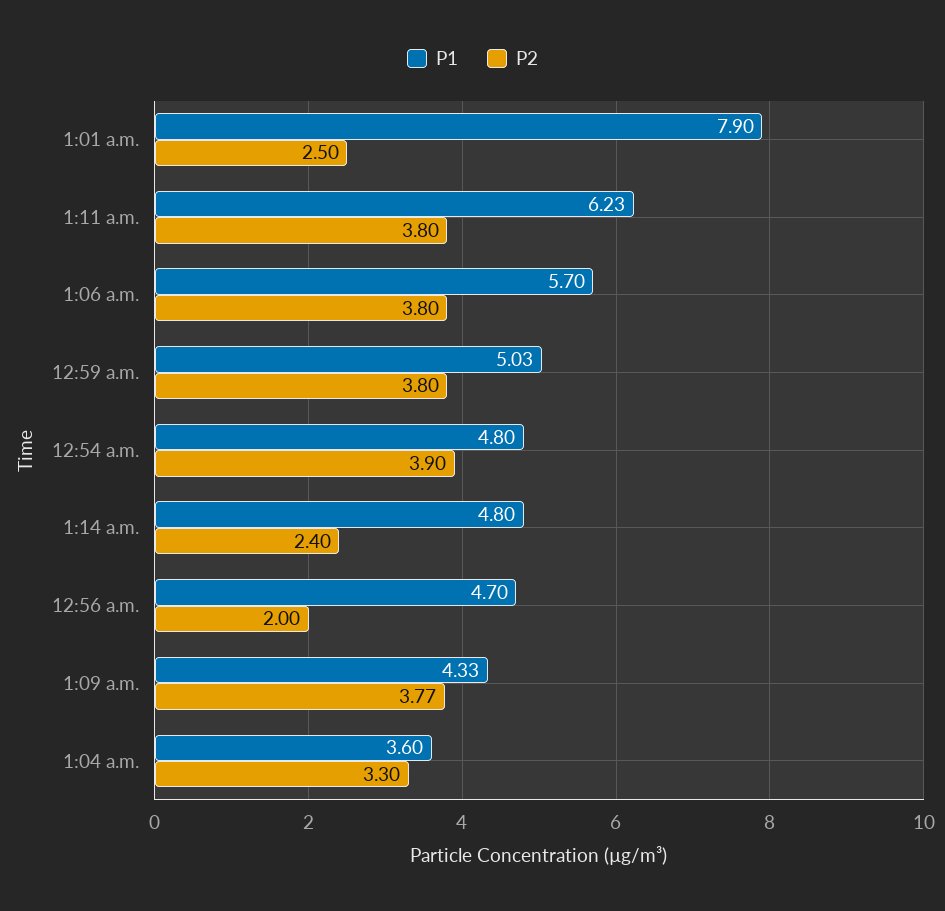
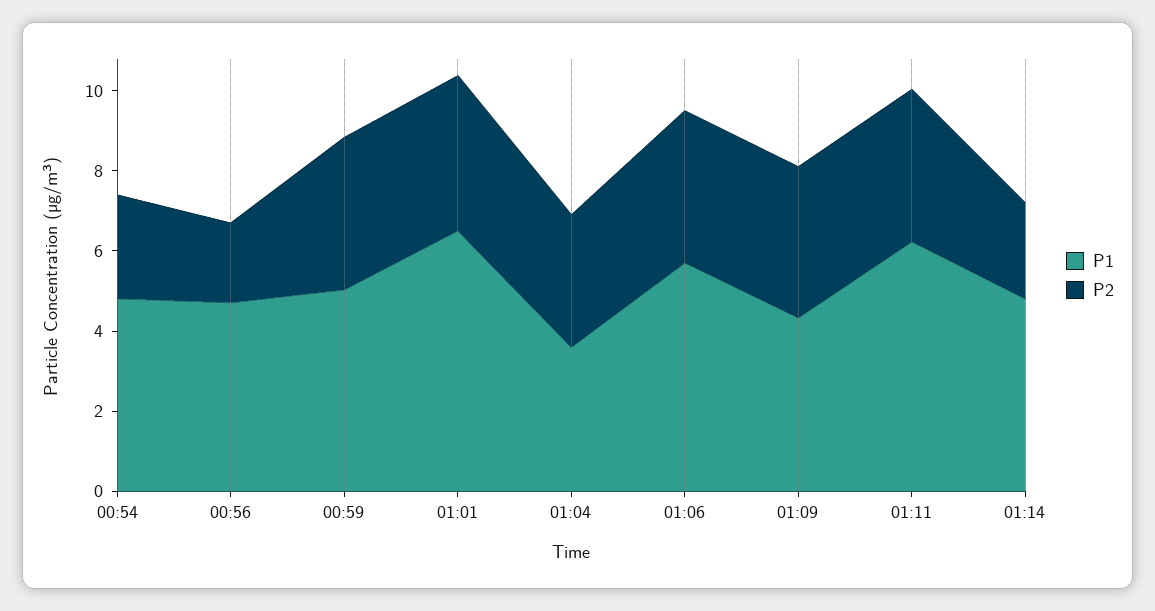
  {
    "P1": {
-     "1:01 a.m.": 7.9,
+     "1:01 a.m.": 6.5,
      "1:11 a.m.": 6.23,
      "1:06 a.m.": 5.7,
      "12:59 a.m.": 5.03,
      "12:54 a.m.": 4.8,
      "1:14 a.m.": 4.8,
      "12:56 a.m.": 4.7,
      "1:09 a.m.": 4.33,
      "1:04 a.m.": 3.6
    },
    "P2": {
-     "1:01 a.m.": 2.5,
+     "1:01 a.m.": 4,
      "1:11 a.m.": 3.8,
      "1:06 a.m.": 3.8,
      "12:59 a.m.": 3.8,
-     "12:54 a.m.": 3.9,
+     "12:54 a.m.": 2.5,
      "1:14 a.m.": 2.4,
      "12:56 a.m.": 2,
      "1:09 a.m.": 3.77,
      "1:04 a.m.": 3.3
    }
  }

